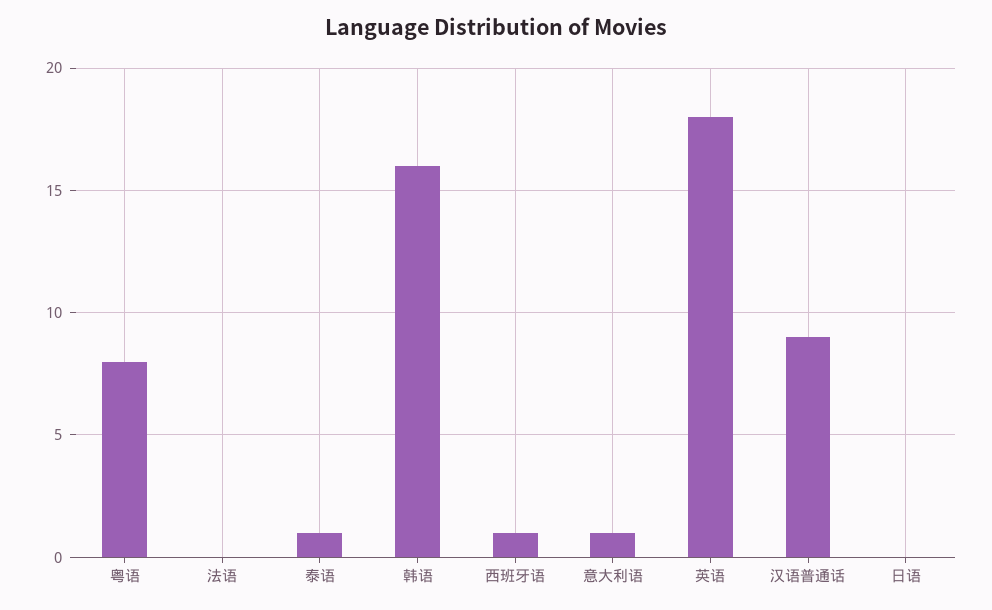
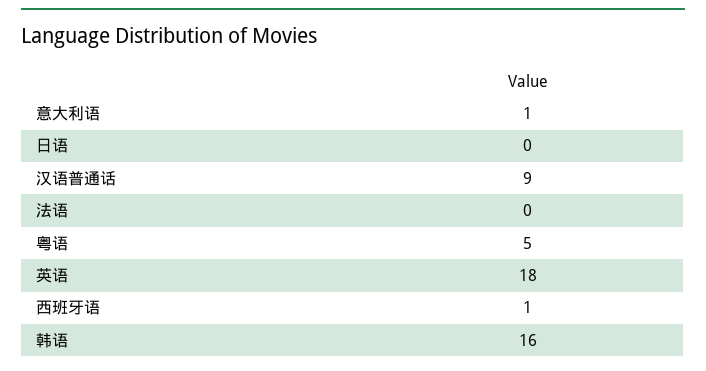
  {
-   "粤语": 8,
+   "粤语": 5,
    "法语": 0,
-   "泰语": 1,
    "韩语": 16,
    "西班牙语": 1,
    "意大利语": 1,
    "英语": 18,
    "汉语普通话": 9,
    "日语": 0
  }

